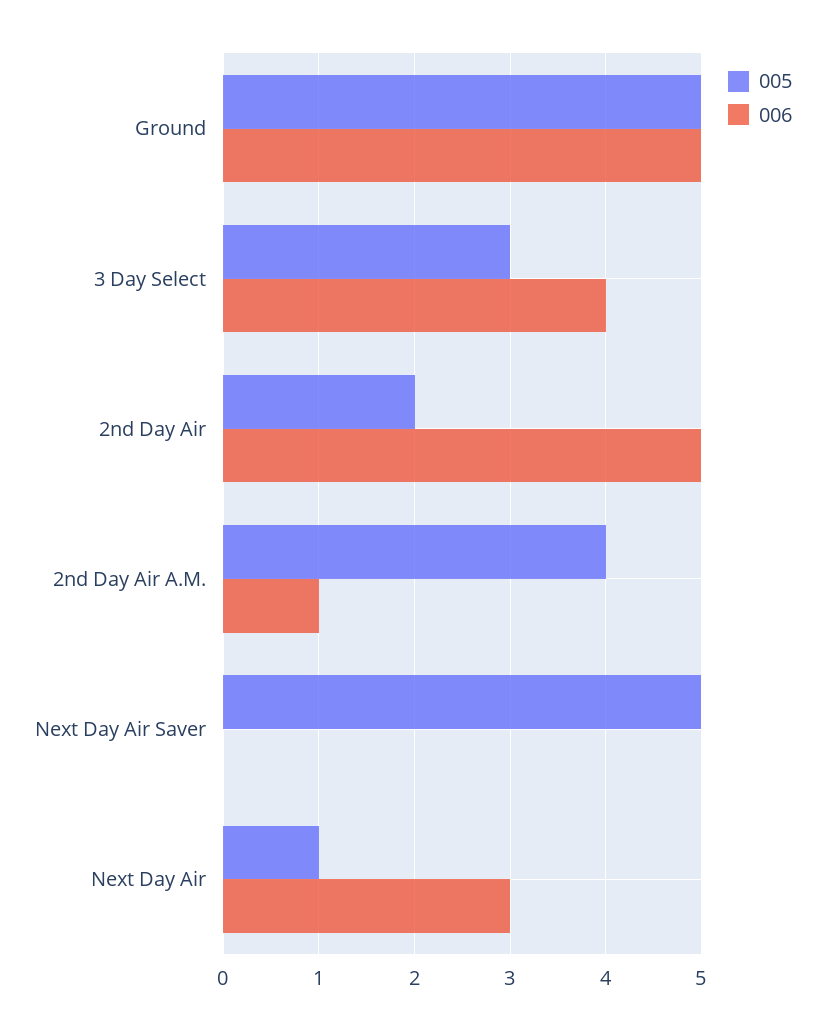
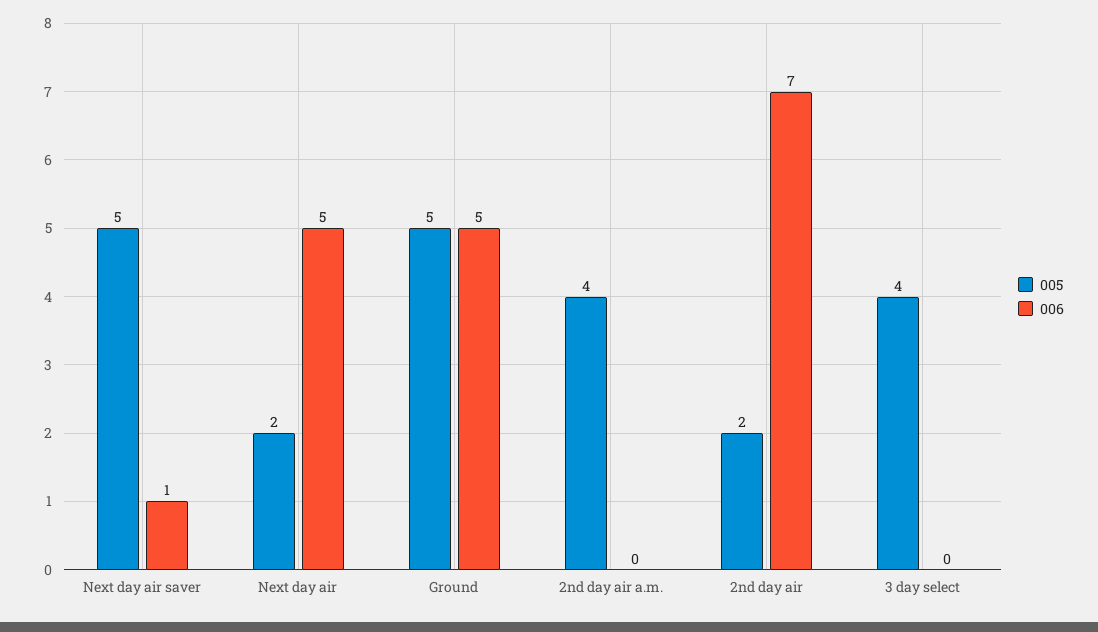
  {
    "005": {
      "Ground": 5,
-     "3 Day Select": 3,
+     "3 Day Select": 4,
      "2nd Day Air": 2,
      "2nd Day Air A.M.": 4,
      "Next Day Air Saver": 5,
-     "Next Day Air": 1
+     "Next Day Air": 2
    },
    "006": {
      "Ground": 5,
-     "3 Day Select": 4,
+     "3 Day Select": 0,
-     "2nd Day Air": 5,
+     "2nd Day Air": 7,
-     "2nd Day Air A.M.": 1,
+     "2nd Day Air A.M.": 0,
-     "Next Day Air Saver": 0,
+     "Next Day Air Saver": 1,
-     "Next Day Air": 3
+     "Next Day Air": 5
    }
  }

